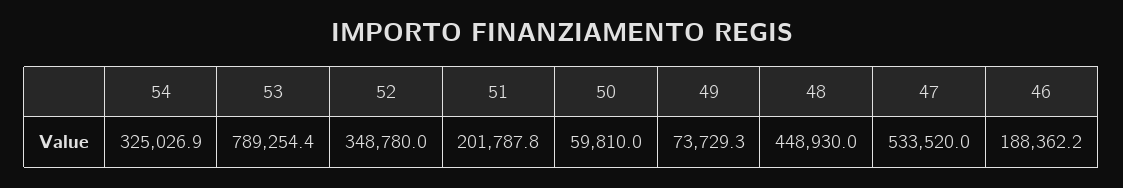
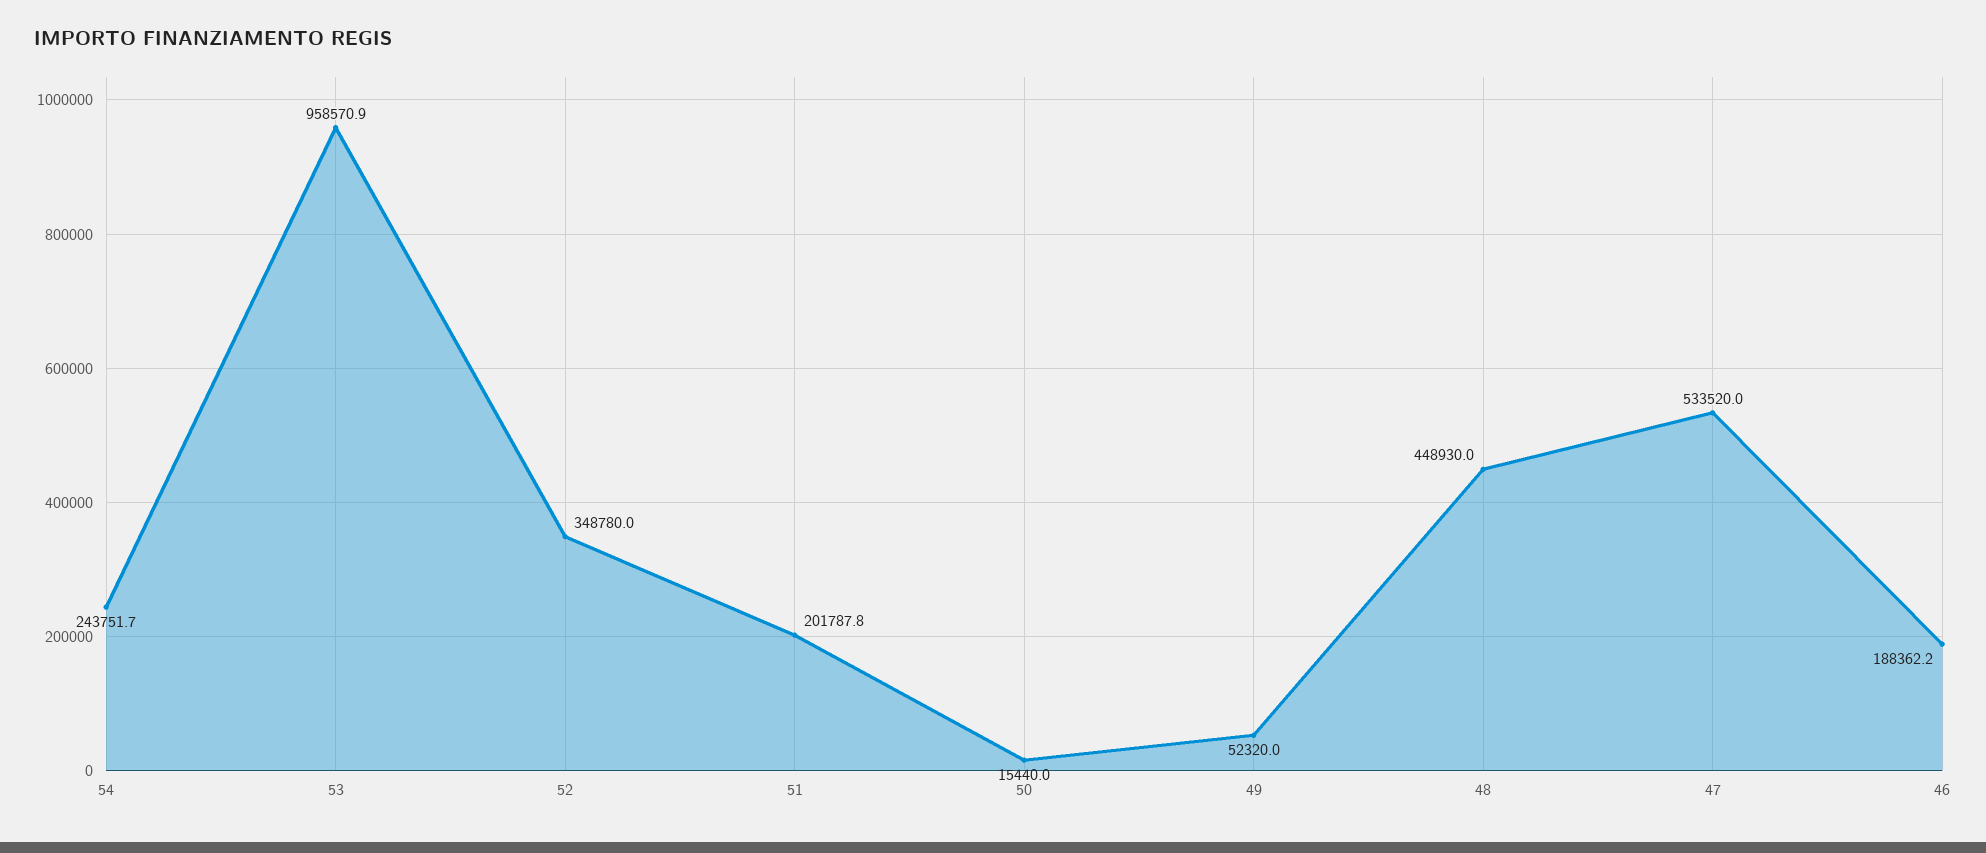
  {
-   "54": 325026.9,
+   "54": 243751.7,
-   "53": 789254.4,
+   "53": 958570.9,
    "52": 348780,
    "51": 201787.8,
-   "50": 59810,
+   "50": 15440,
-   "49": 73729.3,
+   "49": 52320,
    "48": 448930,
    "47": 533520,
    "46": 188362.2
  }

